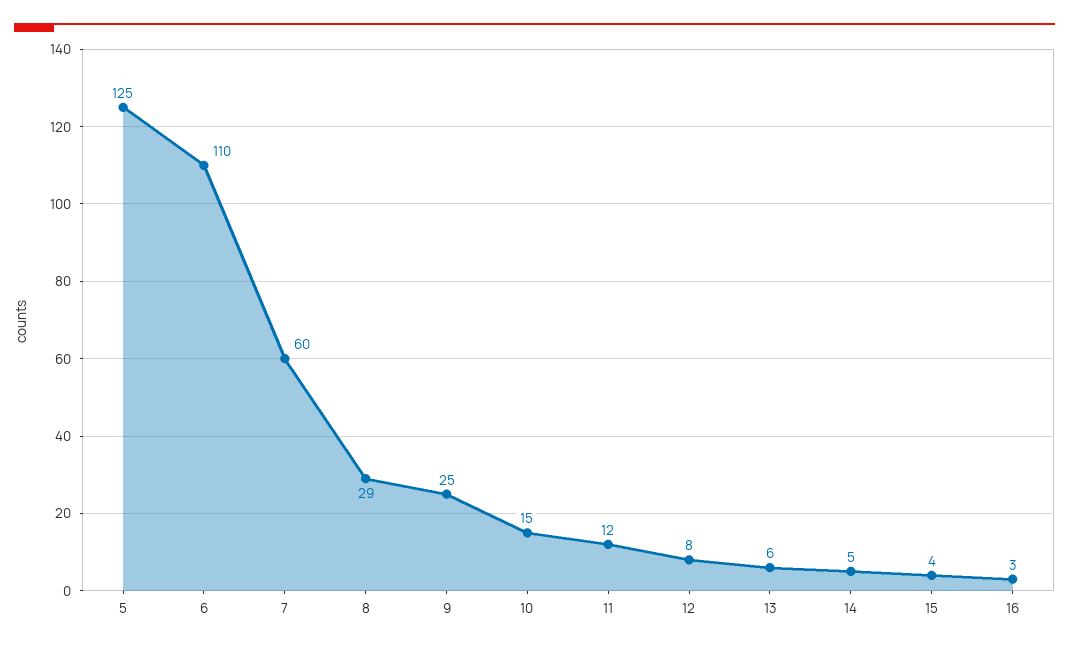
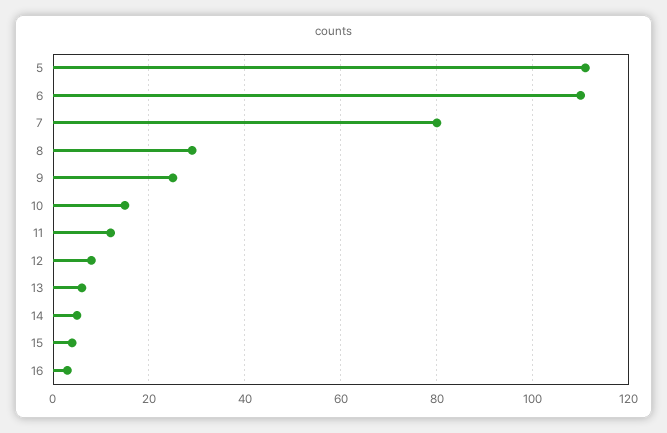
  {
-   "5": 125,
+   "5": 110,
    "6": 110,
-   "7": 60,
+   "7": 80,
    "8": 29,
    "9": 25,
    "10": 15,
    "11": 12,
    "12": 8,
    "13": 6,
    "14": 5,
    "15": 4,
    "16": 3
  }

